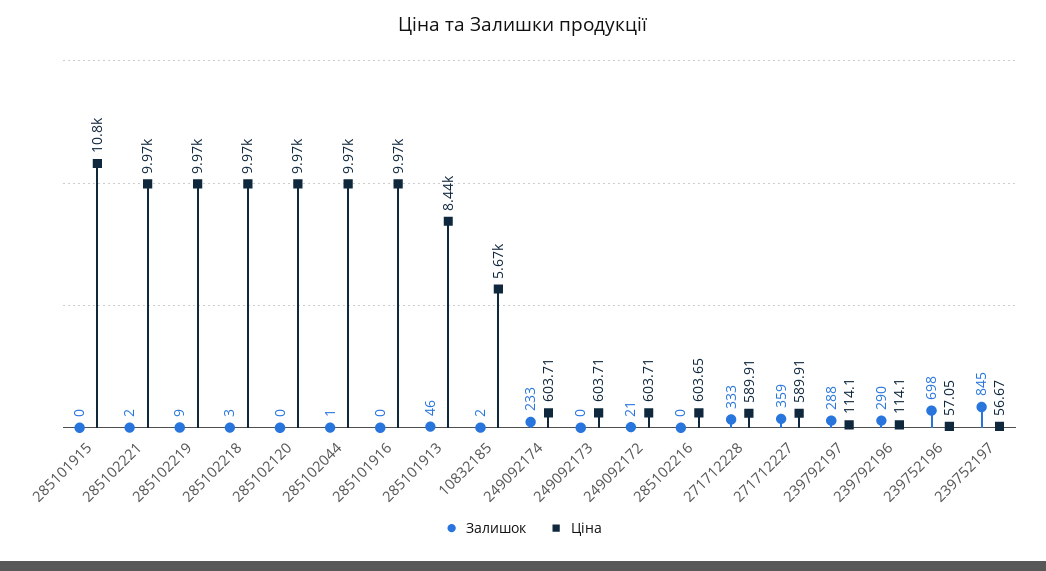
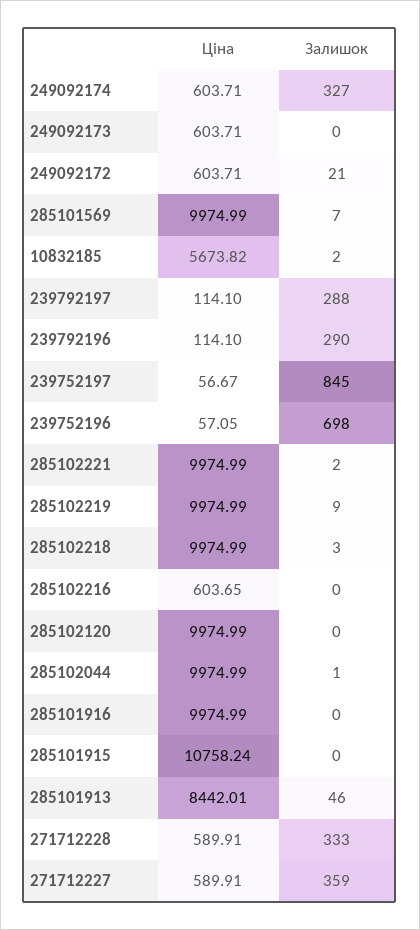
  {
    "Залишок": {
      "285101915": 0,
      "285102221": 2,
      "285102219": 9,
      "285102218": 3,
      "285102120": 0,
      "285102044": 1,
      "285101916": 0,
      "285101913": 46,
      "10832185": 2,
-     "249092174": 233,
+     "249092174": 327,
      "249092173": 0,
      "249092172": 21,
      "285102216": 0,
      "271712228": 333,
      "271712227": 359,
      "239792197": 288,
      "239792196": 290,
      "239752196": 698,
-     "239752197": 845
+     "239752197": 845,
+     "285101569": 7
    },
    "Ціна": {
      "285101915": 10758.24,
      "285102221": 9974.99,
      "285102219": 9974.99,
      "285102218": 9974.99,
      "285102120": 9974.99,
      "285102044": 9974.99,
      "285101916": 9974.99,
      "285101913": 8442.01,
      "10832185": 5673.82,
      "249092174": 603.71,
      "249092173": 603.71,
      "249092172": 603.71,
      "285102216": 603.65,
      "271712228": 589.91,
      "271712227": 589.91,
      "239792197": 114.1,
      "239792196": 114.1,
      "239752196": 57.05,
-     "239752197": 56.67
+     "239752197": 56.67,
+     "285101569": 9974.99
    }
  }

